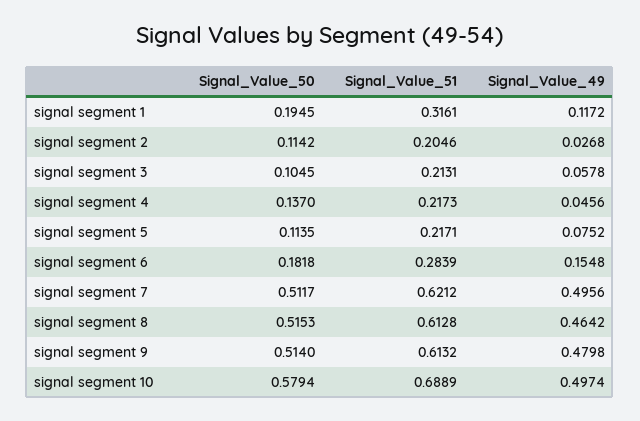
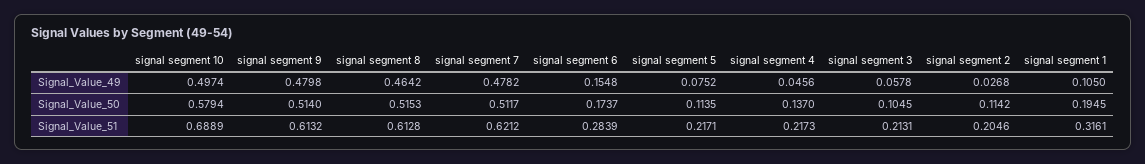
  {
    "Signal_Value_50": {
      "signal segment 1": 0.1945,
      "signal segment 2": 0.1142,
      "signal segment 3": 0.1045,
      "signal segment 4": 0.137,
      "signal segment 5": 0.1135,
-     "signal segment 6": 0.1818,
+     "signal segment 6": 0.1737,
      "signal segment 7": 0.5117,
      "signal segment 8": 0.5153,
      "signal segment 9": 0.514,
      "signal segment 10": 0.5794
    },
    "Signal_Value_51": {
      "signal segment 1": 0.3161,
      "signal segment 2": 0.2046,
      "signal segment 3": 0.2131,
      "signal segment 4": 0.2173,
      "signal segment 5": 0.2171,
      "signal segment 6": 0.2839,
      "signal segment 7": 0.6212,
      "signal segment 8": 0.6128,
      "signal segment 9": 0.6132,
      "signal segment 10": 0.6889
    },
    "Signal_Value_49": {
-     "signal segment 1": 0.1172,
+     "signal segment 1": 0.105,
      "signal segment 2": 0.0268,
      "signal segment 3": 0.0578,
      "signal segment 4": 0.0456,
      "signal segment 5": 0.0752,
      "signal segment 6": 0.1548,
-     "signal segment 7": 0.4956,
+     "signal segment 7": 0.4782,
      "signal segment 8": 0.4642,
      "signal segment 9": 0.4798,
      "signal segment 10": 0.4974
    }
  }

